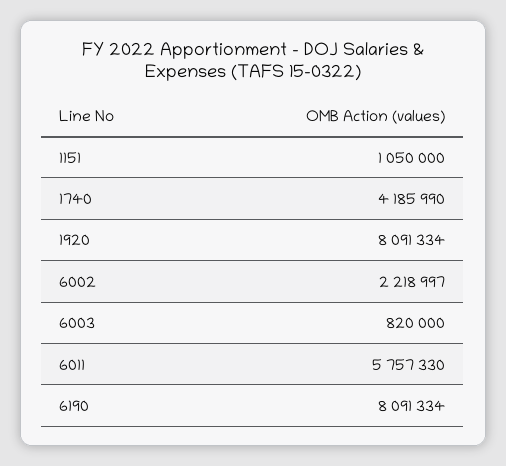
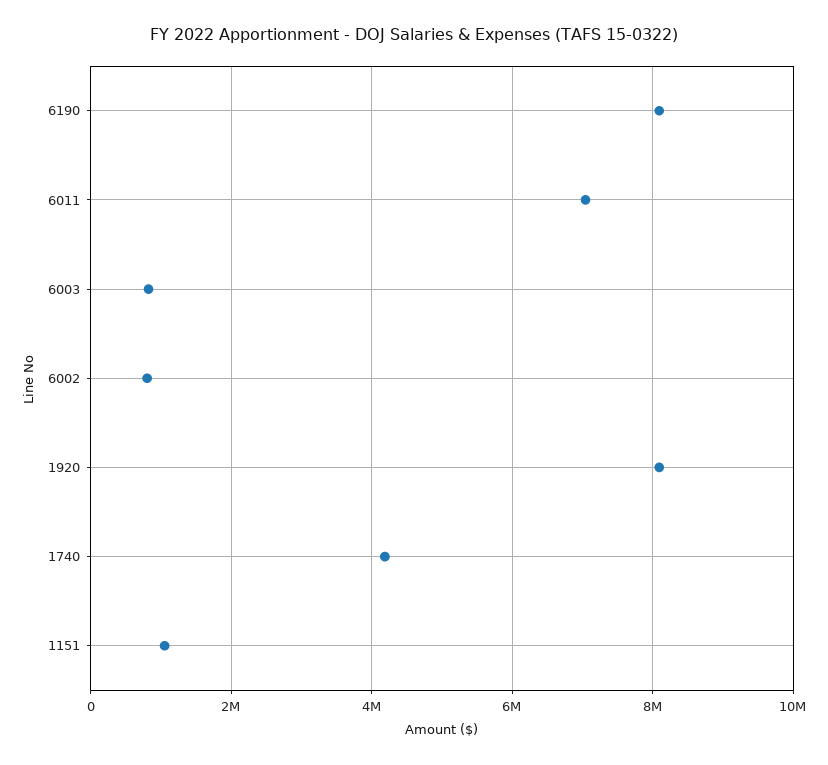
  {
    "1151": 1050000,
    "1740": 4185990,
    "1920": 8091334,
-   "6002": 2218997,
+   "6002": 800000,
    "6003": 820000,
-   "6011": 5757330,
+   "6011": 7000000,
    "6190": 8091334
  }

